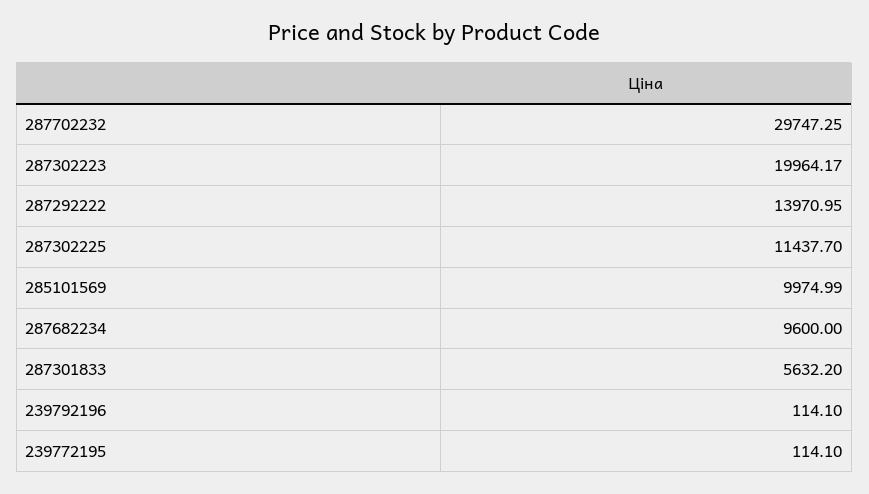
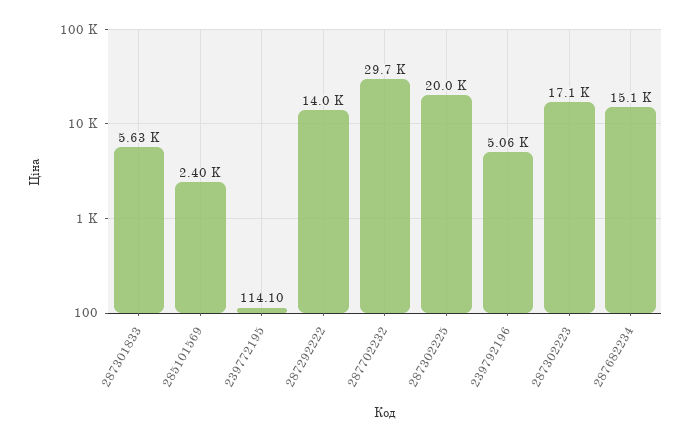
  {
    "287702232": 29747.25,
-   "287302223": 19964.17,
+   "287302223": 17100,
    "287292222": 13970.95,
-   "287302225": 11437.7,
+   "287302225": 20000,
-   "285101569": 9974.99,
+   "285101569": 2400,
-   "287682234": 9600,
+   "287682234": 15100,
    "287301833": 5632.2,
-   "239792196": 114.1,
+   "239792196": 5060,
    "239772195": 114.1
  }

